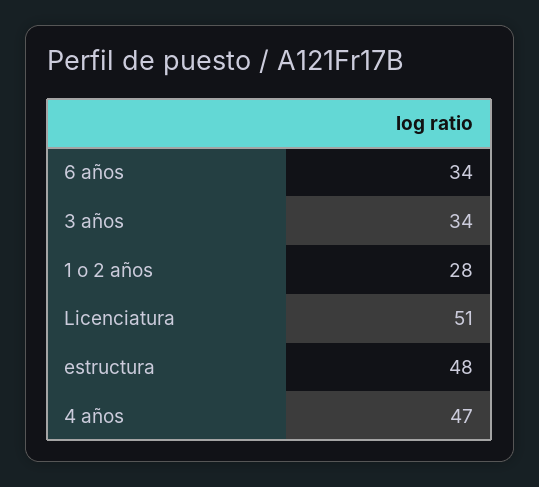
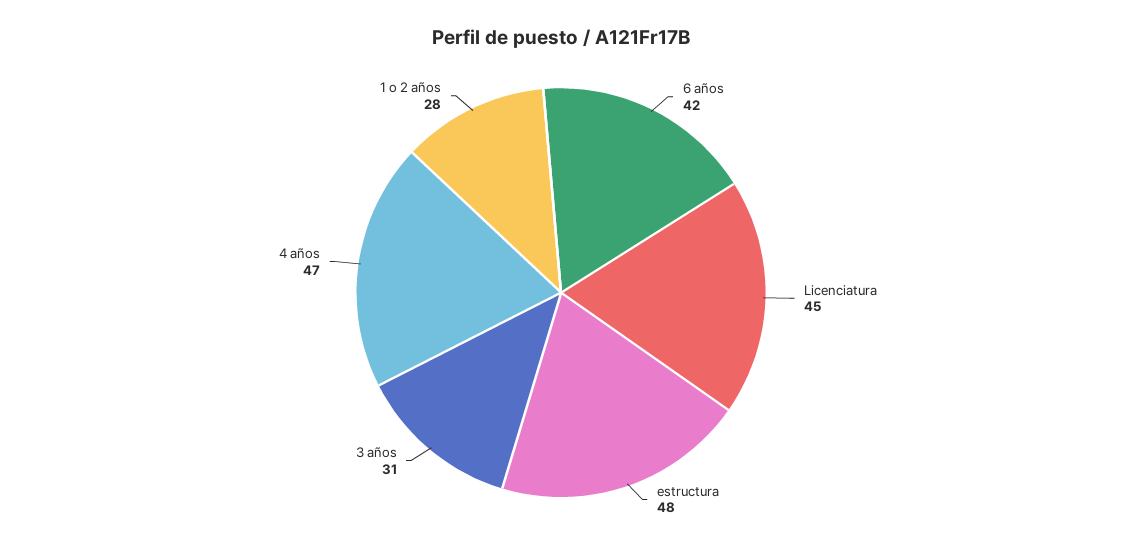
  {
-   "6 años": 34,
+   "6 años": 42,
-   "3 años": 34,
+   "3 años": 31,
    "1 o 2 años": 28,
-   "Licenciatura": 51,
+   "Licenciatura": 45,
    "estructura": 48,
    "4 años": 47
  }

